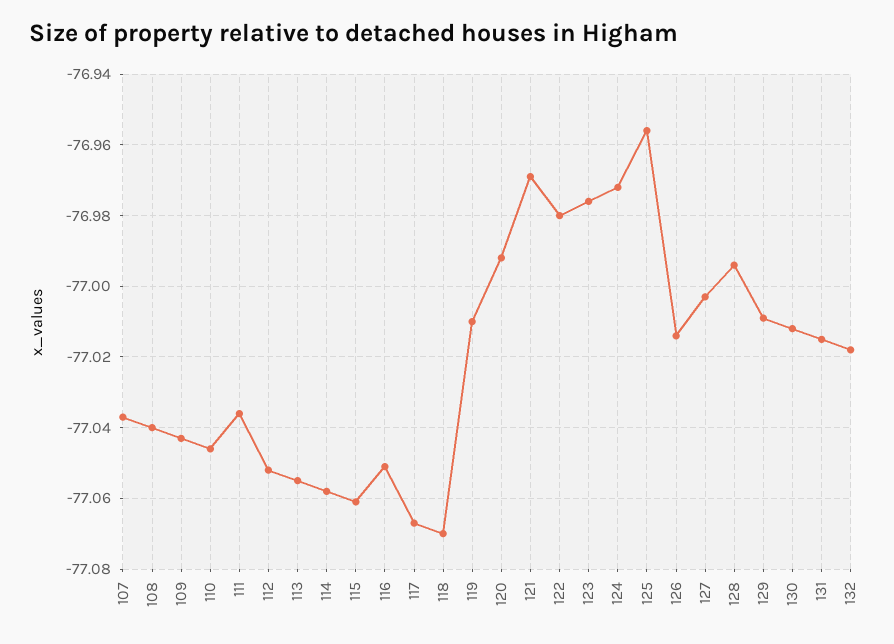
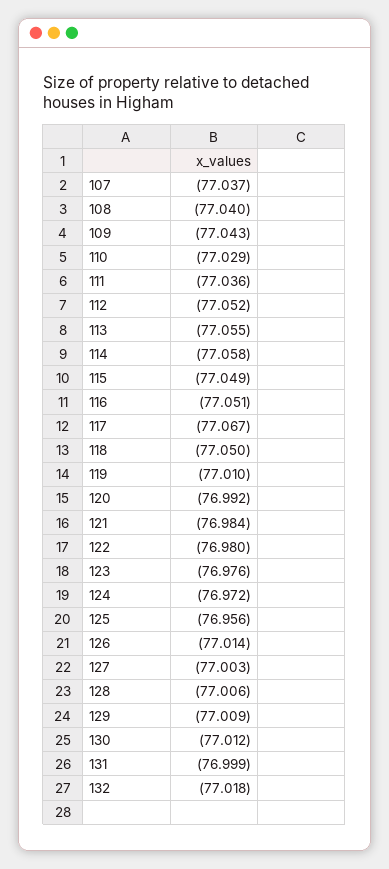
  {
    "107": -77.037,
    "108": -77.04,
    "109": -77.043,
-   "110": -77.045,
+   "110": -77.029,
    "111": -77.036,
    "112": -77.052,
    "113": -77.055,
    "114": -77.058,
-   "115": -77.06,
+   "115": -77.049,
    "116": -77.051,
    "117": -77.067,
-   "118": -77.07,
+   "118": -77.05,
    "119": -77.01,
    "120": -76.992,
-   "121": -76.97,
+   "121": -76.984,
    "122": -76.98,
    "123": -76.976,
    "124": -76.972,
    "125": -76.956,
    "126": -77.014,
    "127": -77.003,
-   "128": -76.995,
+   "128": -77.006,
    "129": -77.009,
    "130": -77.012,
-   "131": -77.015,
+   "131": -76.999,
    "132": -77.018
  }

